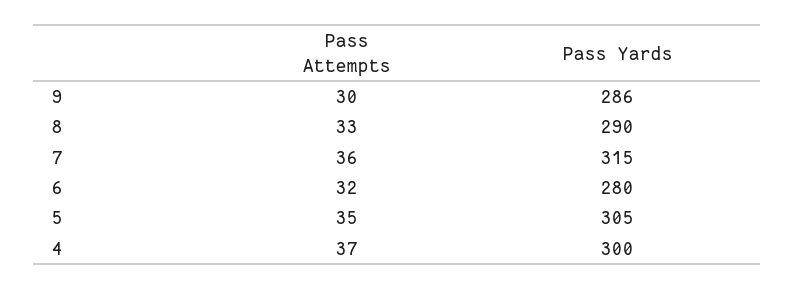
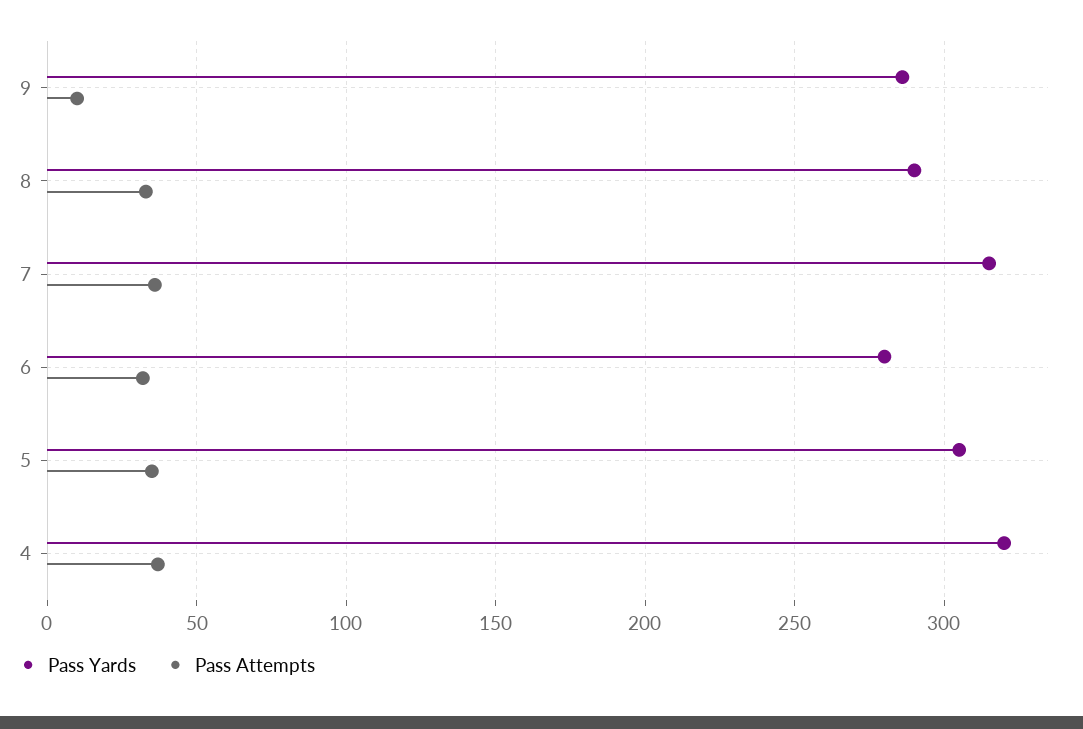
  {
    "Pass Attempts": {
-     "9": 30,
+     "9": 10,
      "8": 33,
      "7": 36,
      "6": 32,
      "5": 35,
      "4": 37
    },
    "Pass Yards": {
      "9": 286,
      "8": 290,
      "7": 315,
      "6": 280,
      "5": 305,
-     "4": 300
+     "4": 320
    }
  }

